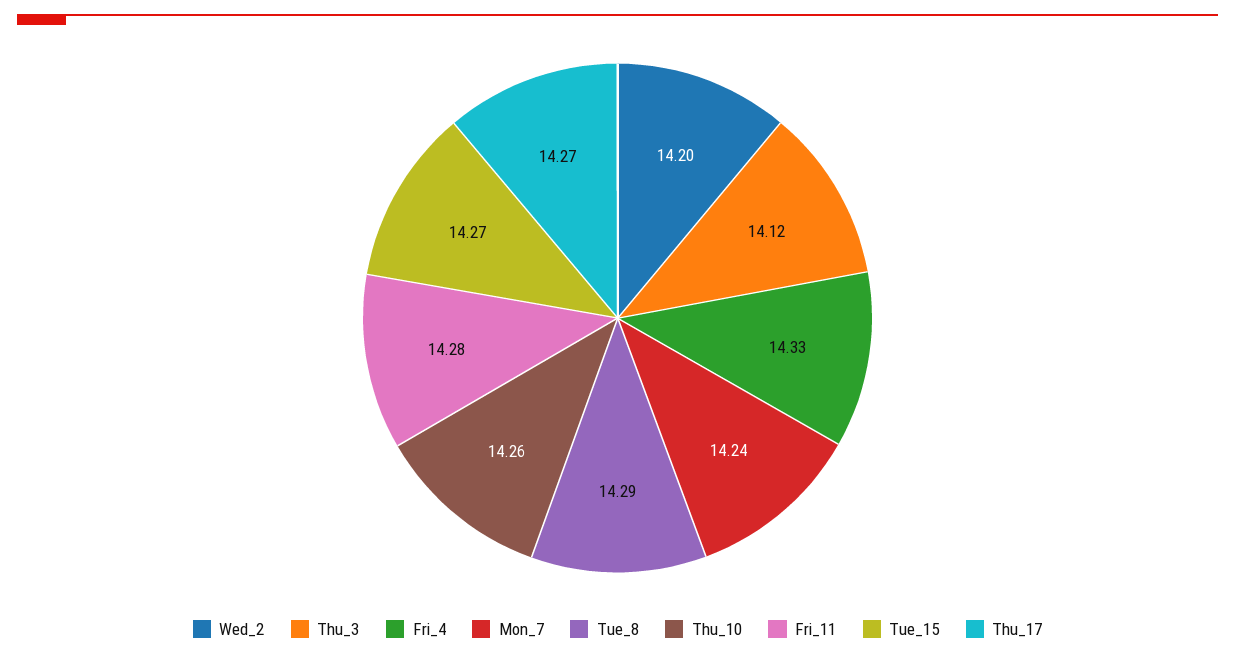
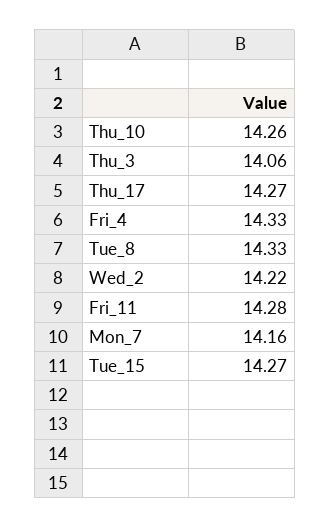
  {
-   "Wed_2": 14.2,
+   "Wed_2": 14.22,
-   "Thu_3": 14.12,
+   "Thu_3": 14.06,
    "Fri_4": 14.33,
-   "Mon_7": 14.24,
+   "Mon_7": 14.16,
-   "Tue_8": 14.29,
+   "Tue_8": 14.33,
    "Thu_10": 14.26,
    "Fri_11": 14.28,
    "Tue_15": 14.27,
    "Thu_17": 14.27
  }

